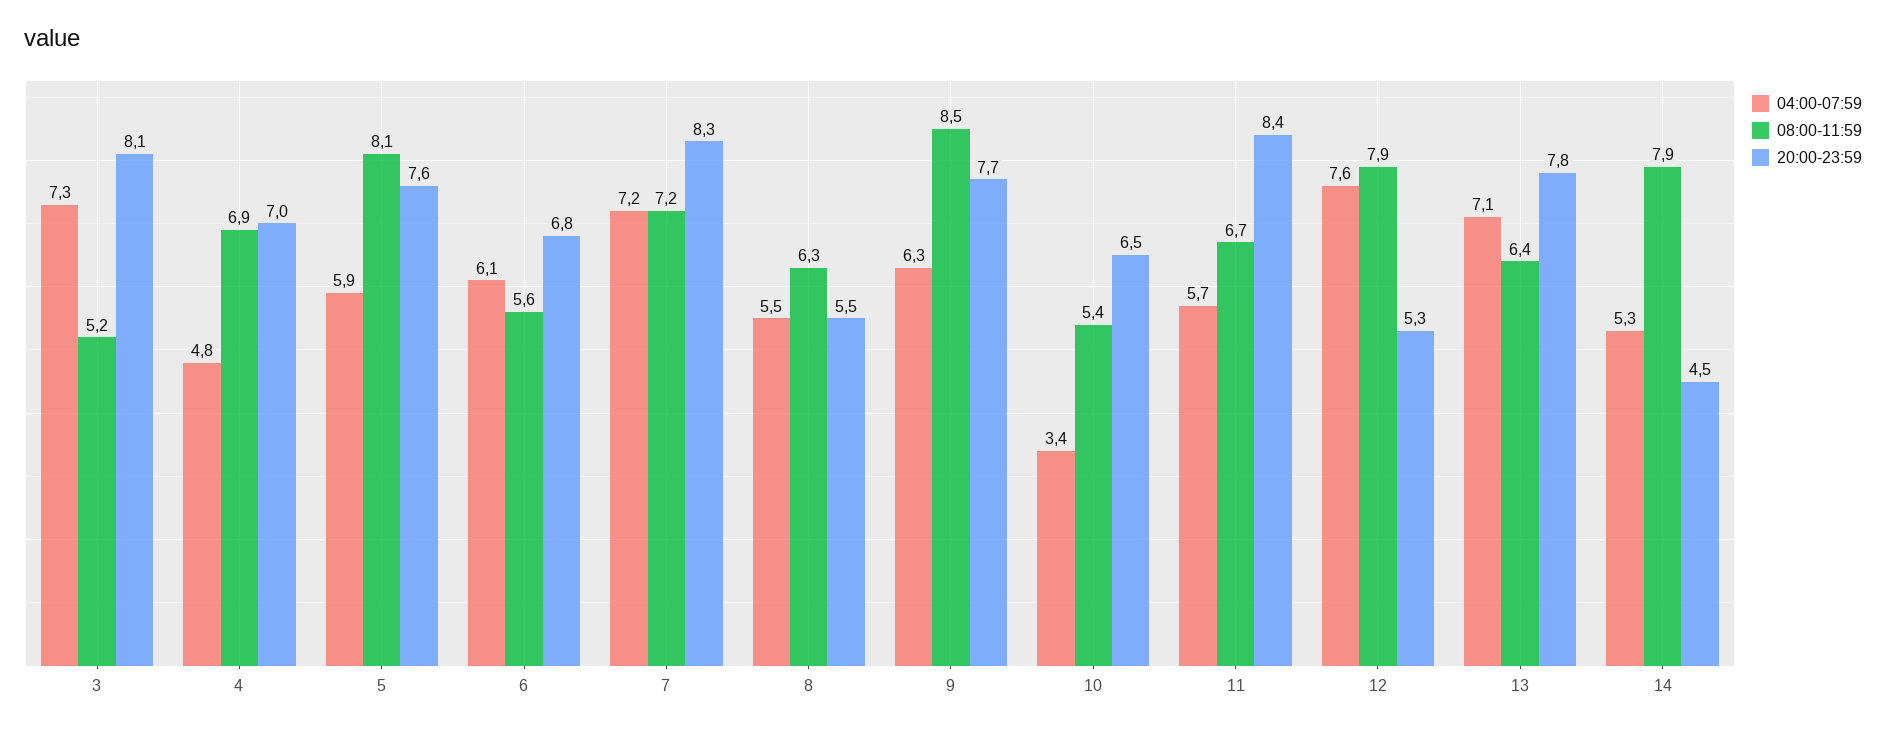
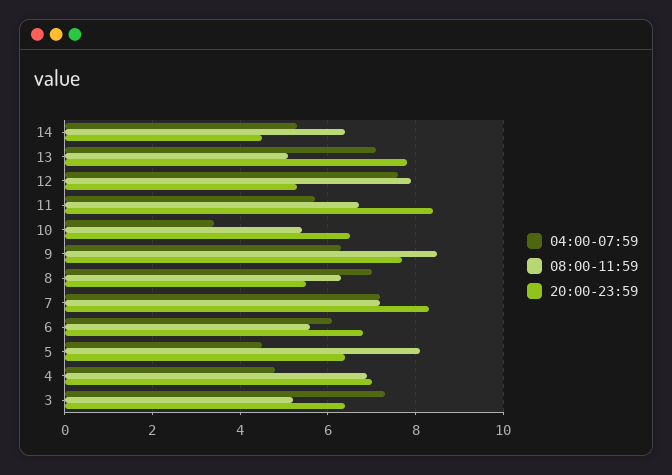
  {
    "04:00-07:59": {
      "3": 7.3,
      "4": 4.8,
-     "5": 5.9,
+     "5": 4.5,
      "6": 6.1,
      "7": 7.2,
-     "8": 5.5,
+     "8": 7,
      "9": 6.3,
      "10": 3.4,
      "11": 5.7,
      "12": 7.6,
      "13": 7.1,
      "14": 5.3
    },
    "08:00-11:59": {
      "3": 5.2,
      "4": 6.9,
      "5": 8.1,
      "6": 5.6,
      "7": 7.2,
      "8": 6.3,
      "9": 8.5,
      "10": 5.4,
      "11": 6.7,
      "12": 7.9,
-     "13": 6.4,
+     "13": 5,
-     "14": 7.9
+     "14": 6.5
    },
    "20:00-23:59": {
-     "3": 8.1,
+     "3": 6.5,
      "4": 7,
-     "5": 7.6,
+     "5": 6.5,
      "6": 6.8,
      "7": 8.3,
      "8": 5.5,
      "9": 7.7,
      "10": 6.5,
      "11": 8.4,
      "12": 5.3,
      "13": 7.8,
      "14": 4.5
    }
  }

